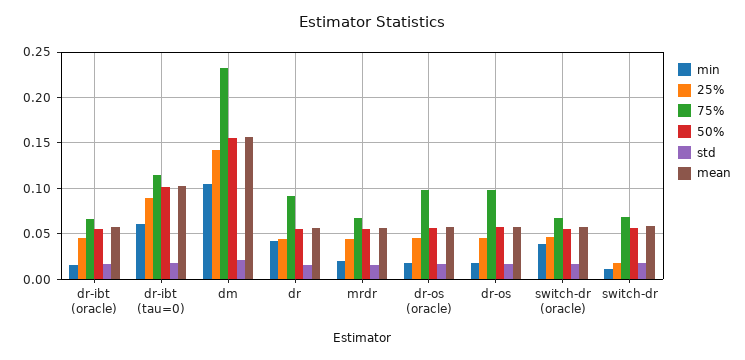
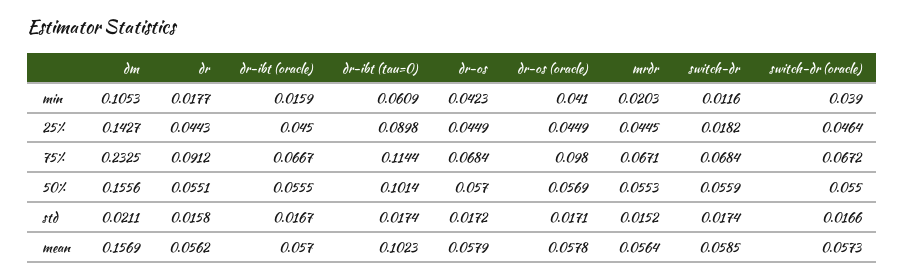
  {
    "min": {
      "dr-ibt (oracle)": 0.0159,
      "dr-ibt (tau=0)": 0.0609,
      "dm": 0.1053,
-     "dr": 0.04,
+     "dr": 0.0177,
      "mrdr": 0.0203,
-     "dr-os (oracle)": 0.02,
+     "dr-os (oracle)": 0.041,
-     "dr-os": 0.02,
+     "dr-os": 0.0423,
      "switch-dr (oracle)": 0.039,
      "switch-dr": 0.0116
    },
    "25%": {
      "dr-ibt (oracle)": 0.045,
      "dr-ibt (tau=0)": 0.0898,
      "dm": 0.1427,
      "dr": 0.0443,
      "mrdr": 0.0445,
      "dr-os (oracle)": 0.0449,
      "dr-os": 0.0449,
      "switch-dr (oracle)": 0.0464,
      "switch-dr": 0.0182
    },
    "75%": {
      "dr-ibt (oracle)": 0.0667,
      "dr-ibt (tau=0)": 0.1144,
      "dm": 0.2325,
      "dr": 0.0912,
      "mrdr": 0.0671,
      "dr-os (oracle)": 0.098,
-     "dr-os": 0.1,
+     "dr-os": 0.0684,
      "switch-dr (oracle)": 0.0672,
      "switch-dr": 0.0684
    },
    "50%": {
      "dr-ibt (oracle)": 0.0555,
      "dr-ibt (tau=0)": 0.1014,
      "dm": 0.1556,
      "dr": 0.0551,
      "mrdr": 0.0553,
      "dr-os (oracle)": 0.0569,
      "dr-os": 0.057,
      "switch-dr (oracle)": 0.055,
      "switch-dr": 0.0559
    },
    "std": {
      "dr-ibt (oracle)": 0.0167,
      "dr-ibt (tau=0)": 0.0174,
      "dm": 0.0211,
      "dr": 0.0158,
      "mrdr": 0.0152,
      "dr-os (oracle)": 0.0171,
      "dr-os": 0.0172,
      "switch-dr (oracle)": 0.0166,
      "switch-dr": 0.0174
    },
    "mean": {
      "dr-ibt (oracle)": 0.057,
      "dr-ibt (tau=0)": 0.1023,
      "dm": 0.1569,
      "dr": 0.0562,
      "mrdr": 0.0564,
      "dr-os (oracle)": 0.0578,
      "dr-os": 0.0579,
      "switch-dr (oracle)": 0.0573,
      "switch-dr": 0.0585
    }
  }

